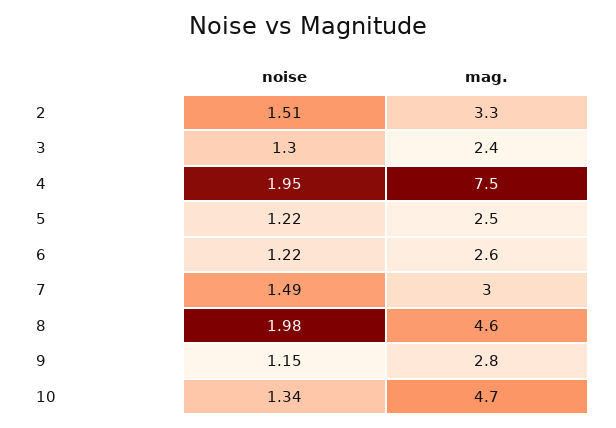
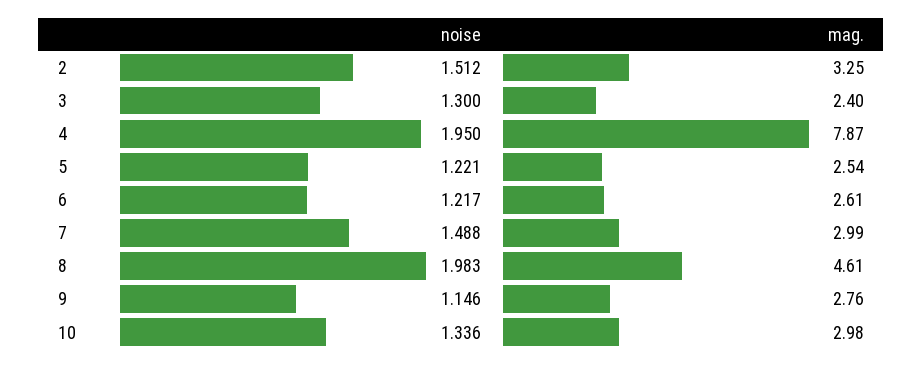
  {
    "noise": {
      "2": 1.512,
      "3": 1.3,
      "4": 1.95,
      "5": 1.221,
      "6": 1.217,
      "7": 1.488,
      "8": 1.983,
      "9": 1.146,
      "10": 1.336
    },
    "mag.": {
      "2": 3.25,
      "3": 2.4,
-     "4": 7.5,
+     "4": 7.87,
      "5": 2.54,
      "6": 2.61,
      "7": 2.99,
      "8": 4.61,
      "9": 2.76,
-     "10": 4.7
+     "10": 2.98
    }
  }

